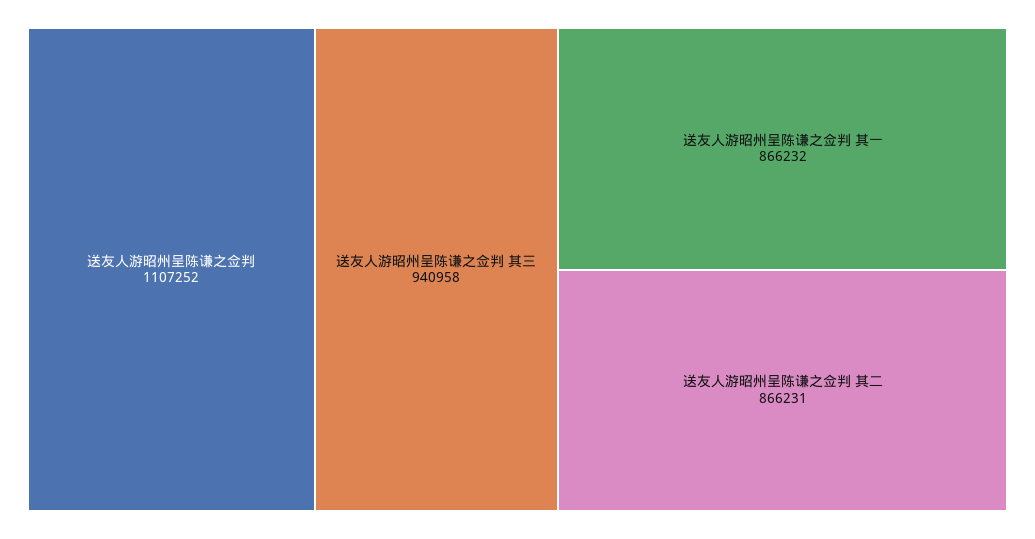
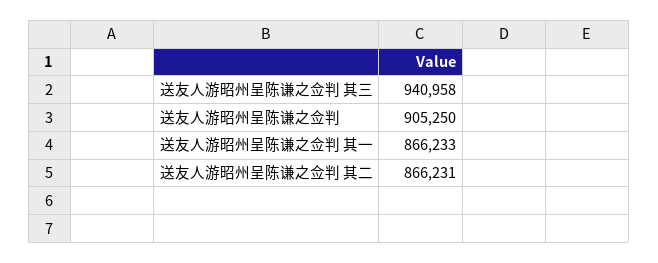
  {
-   "送友人游昭州呈陈谦之佥判": 1107252,
+   "送友人游昭州呈陈谦之佥判": 905250,
    "送友人游昭州呈陈谦之佥判 其三": 940958,
-   "送友人游昭州呈陈谦之佥判 其一": 866232,
+   "送友人游昭州呈陈谦之佥判 其一": 866233,
    "送友人游昭州呈陈谦之佥判 其二": 866231
  }

